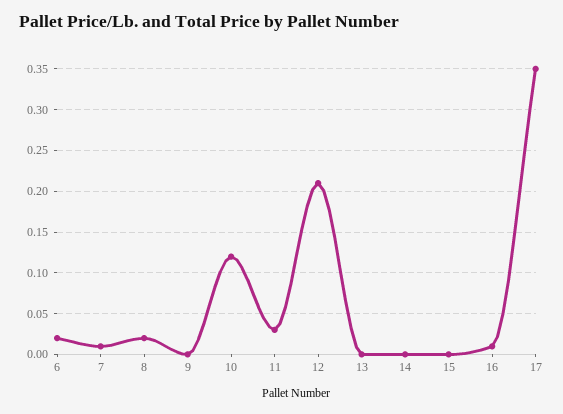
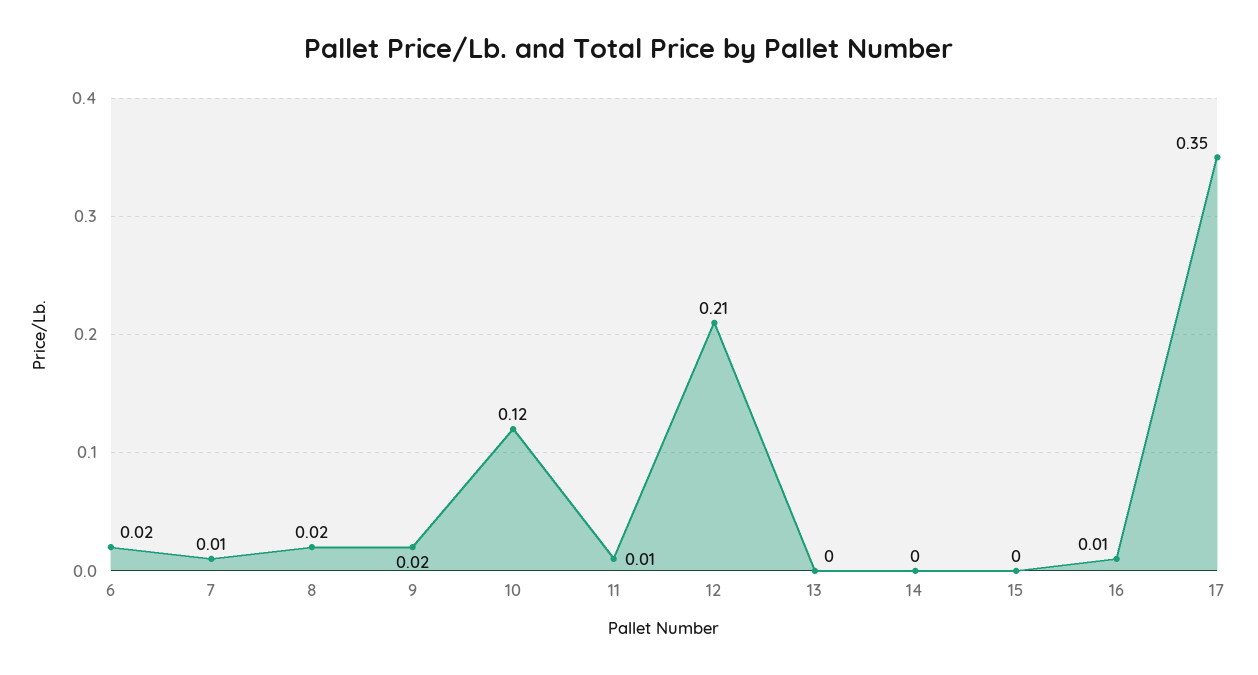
  {
    "6": 0.02,
    "7": 0.01,
    "8": 0.02,
-   "9": 0,
+   "9": 0.02,
    "10": 0.12,
-   "11": 0.03,
+   "11": 0.01,
    "12": 0.21,
    "13": 0,
    "14": 0,
    "15": 0,
    "16": 0.01,
    "17": 0.35
  }

